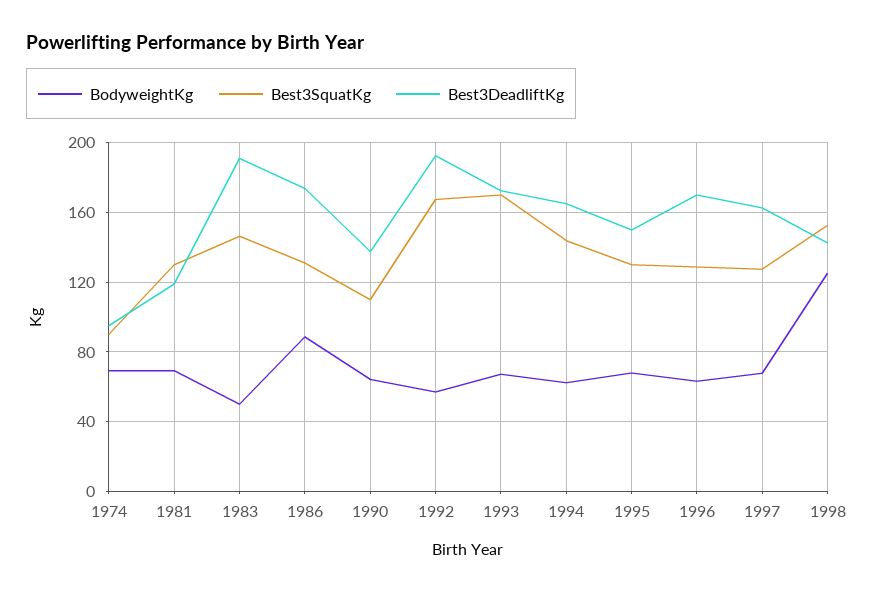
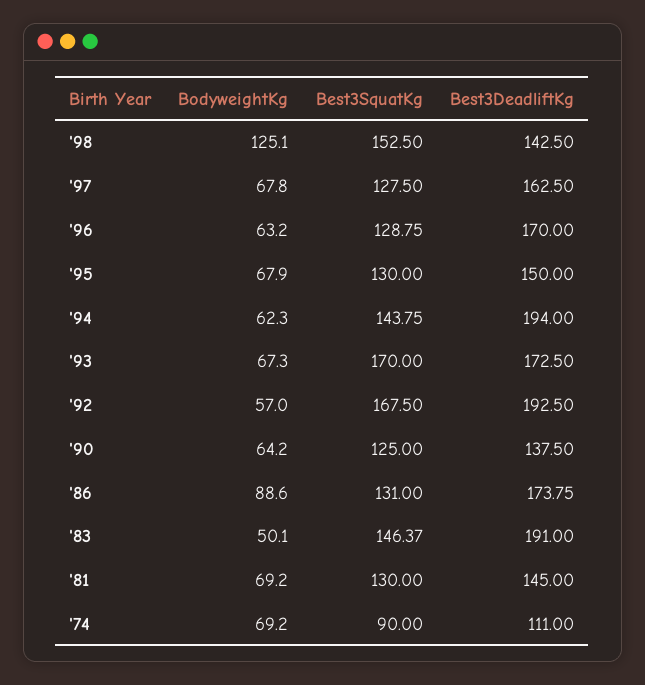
  {
    "BodyweightKg": {
      "1974": 69.2,
      "1981": 69.2,
      "1983": 50.1,
      "1986": 88.6,
      "1990": 64.2,
      "1992": 57,
      "1993": 67.3,
      "1994": 62.3,
      "1995": 67.9,
      "1996": 63.2,
      "1997": 67.8,
      "1998": 125.1
    },
    "Best3SquatKg": {
      "1974": 90,
      "1981": 130,
      "1983": 146.37,
      "1986": 131,
-     "1990": 110,
+     "1990": 125,
      "1992": 167.5,
      "1993": 170,
      "1994": 143.75,
      "1995": 130,
      "1996": 128.75,
      "1997": 127.5,
      "1998": 152.5
    },
    "Best3DeadliftKg": {
-     "1974": 95,
+     "1974": 111,
-     "1981": 120,
+     "1981": 145,
      "1983": 191,
      "1986": 173.75,
      "1990": 137.5,
      "1992": 192.5,
      "1993": 172.5,
-     "1994": 165,
+     "1994": 194,
      "1995": 150,
      "1996": 170,
      "1997": 162.5,
      "1998": 142.5
    }
  }

